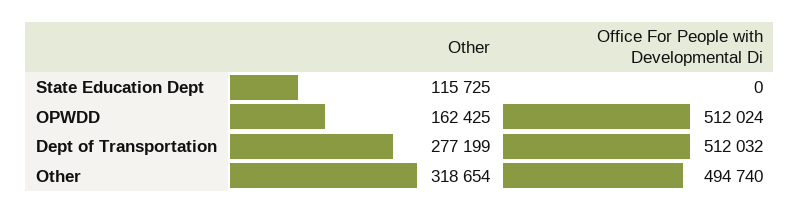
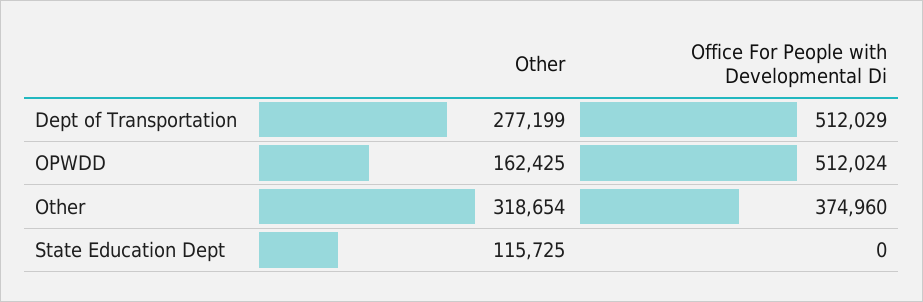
  {
    "Other": {
      "State Education Dept": 115725,
      "OPWDD": 162425,
      "Dept of Transportation": 277199,
      "Other": 318654
    },
    "Office For People with Developmental Di": {
      "State Education Dept": 0,
      "OPWDD": 512024,
-     "Dept of Transportation": 512032,
+     "Dept of Transportation": 512029,
-     "Other": 494740
+     "Other": 374960
    }
  }

